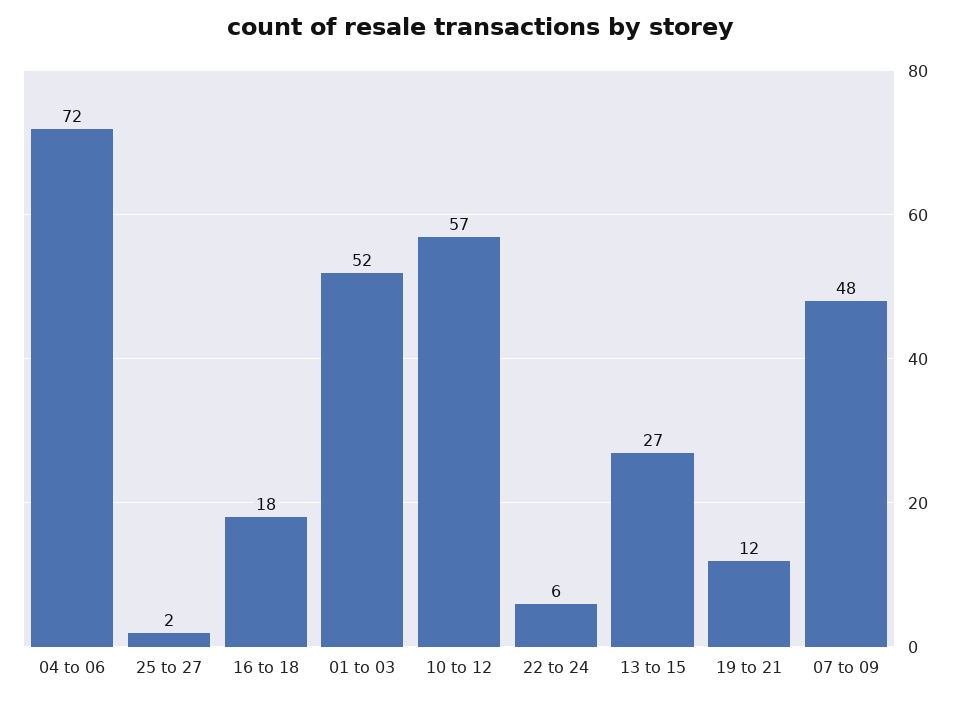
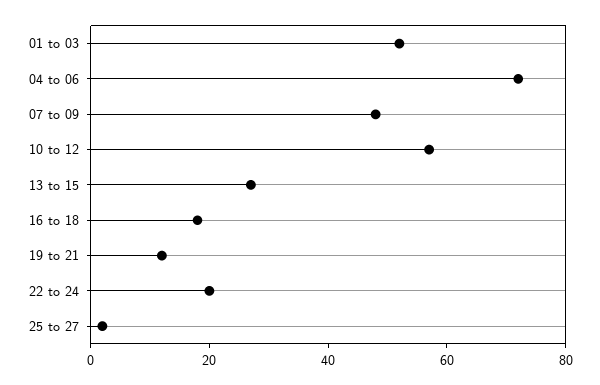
  {
    "04 to 06": 72,
    "25 to 27": 2,
    "16 to 18": 18,
    "01 to 03": 52,
    "10 to 12": 57,
-   "22 to 24": 6,
+   "22 to 24": 20,
    "13 to 15": 27,
    "19 to 21": 12,
    "07 to 09": 48
  }

